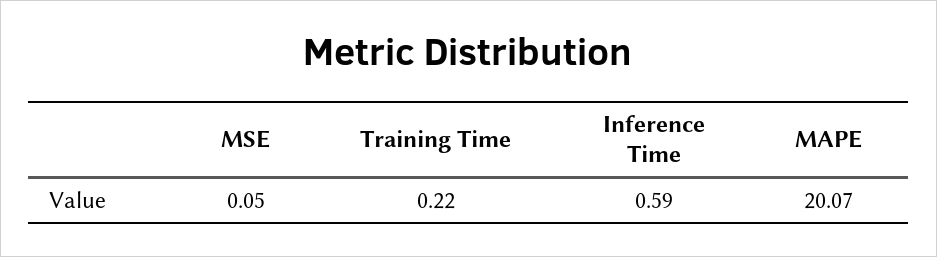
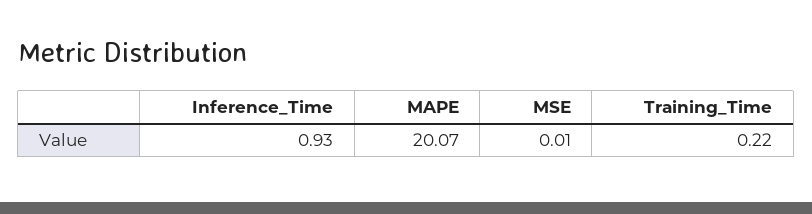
  {
-   "MSE": 0.05,
+   "MSE": 0.01,
    "Training Time": 0.22,
-   "Inference Time": 0.59,
+   "Inference Time": 0.93,
    "MAPE": 20.07
  }

